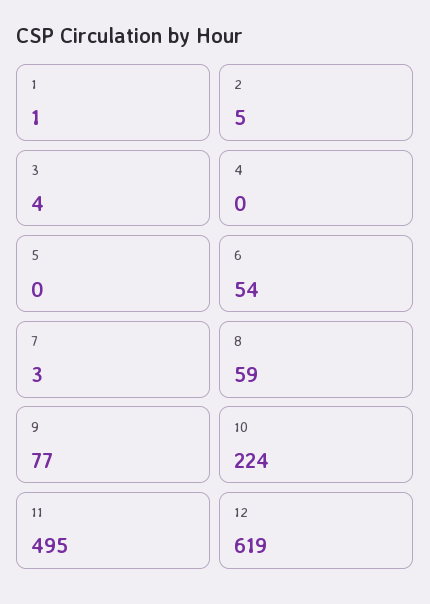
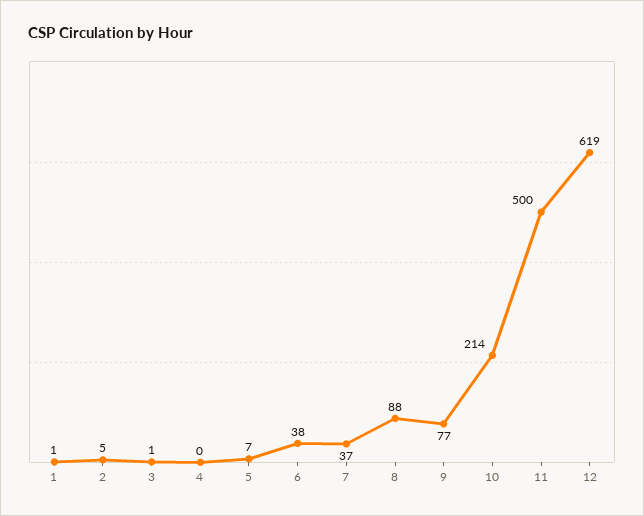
  {
    "1": 1,
    "2": 5,
-   "3": 4,
+   "3": 1,
    "4": 0,
-   "5": 0,
+   "5": 7,
-   "6": 54,
+   "6": 38,
-   "7": 3,
+   "7": 37,
-   "8": 59,
+   "8": 88,
    "9": 77,
-   "10": 224,
+   "10": 214,
-   "11": 495,
+   "11": 500,
    "12": 619
  }

